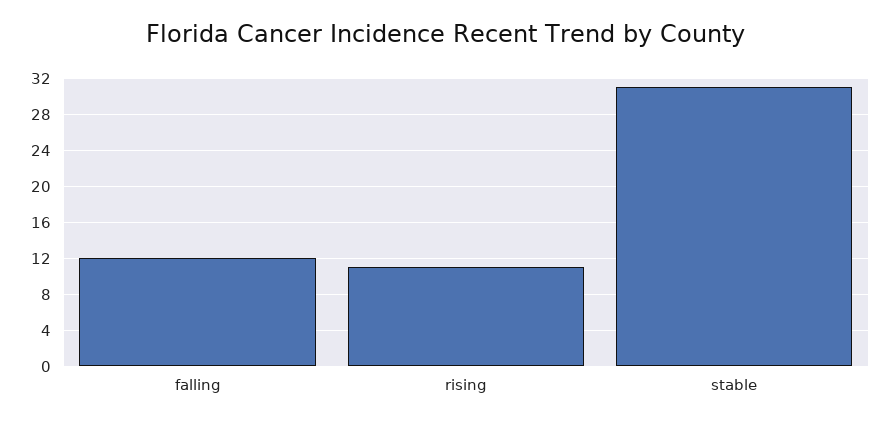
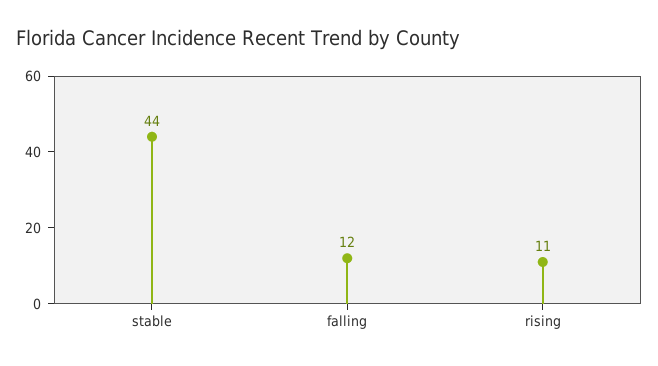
  {
    "falling": 12,
    "rising": 11,
-   "stable": 31
+   "stable": 44
  }

